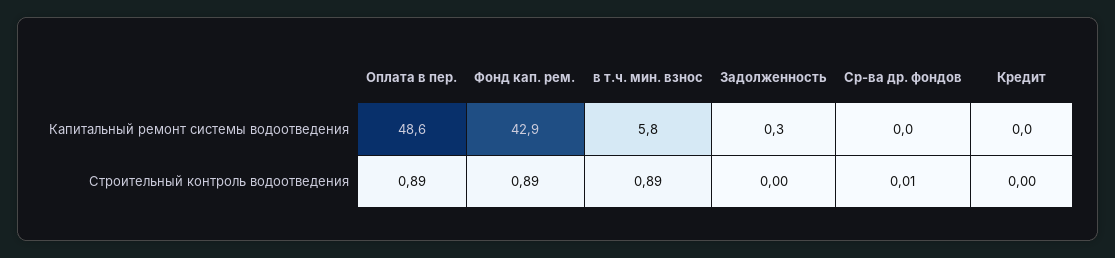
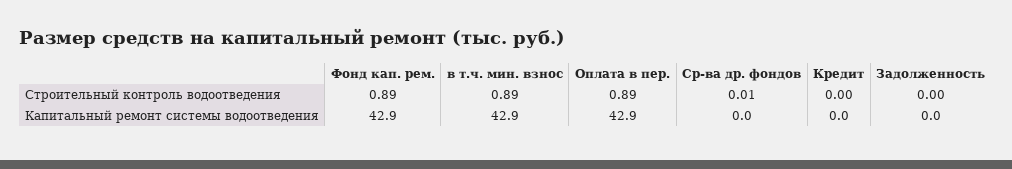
  {
    "Оплата в пер.": {
-     "Капитальный ремонт системы водоотведения": 48.6,
+     "Капитальный ремонт системы водоотведения": 42.9,
      "Строительный контроль водоотведения": 0.89
    },
    "Фонд кап. рем.": {
      "Капитальный ремонт системы водоотведения": 42.9,
      "Строительный контроль водоотведения": 0.89
    },
    "в т.ч. мин. взнос": {
-     "Капитальный ремонт системы водоотведения": 5.8,
+     "Капитальный ремонт системы водоотведения": 42.9,
      "Строительный контроль водоотведения": 0.89
    },
    "Задолженность": {
-     "Капитальный ремонт системы водоотведения": 0.3,
+     "Капитальный ремонт системы водоотведения": 0,
      "Строительный контроль водоотведения": 0
    },
    "Ср-ва др. фондов": {
      "Капитальный ремонт системы водоотведения": 0,
      "Строительный контроль водоотведения": 0.01
    },
    "Кредит": {
      "Капитальный ремонт системы водоотведения": 0,
      "Строительный контроль водоотведения": 0
    }
  }

